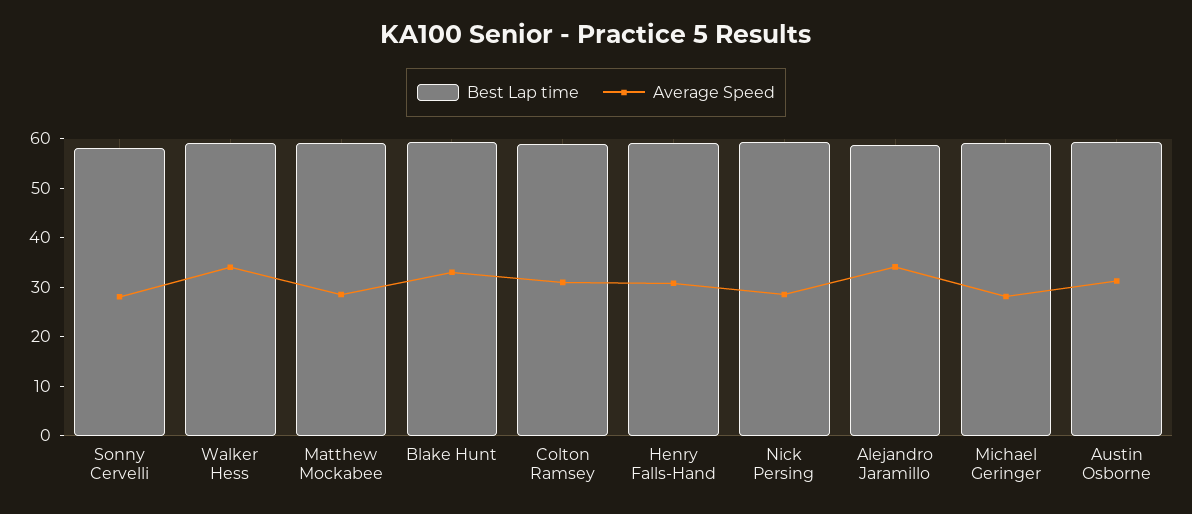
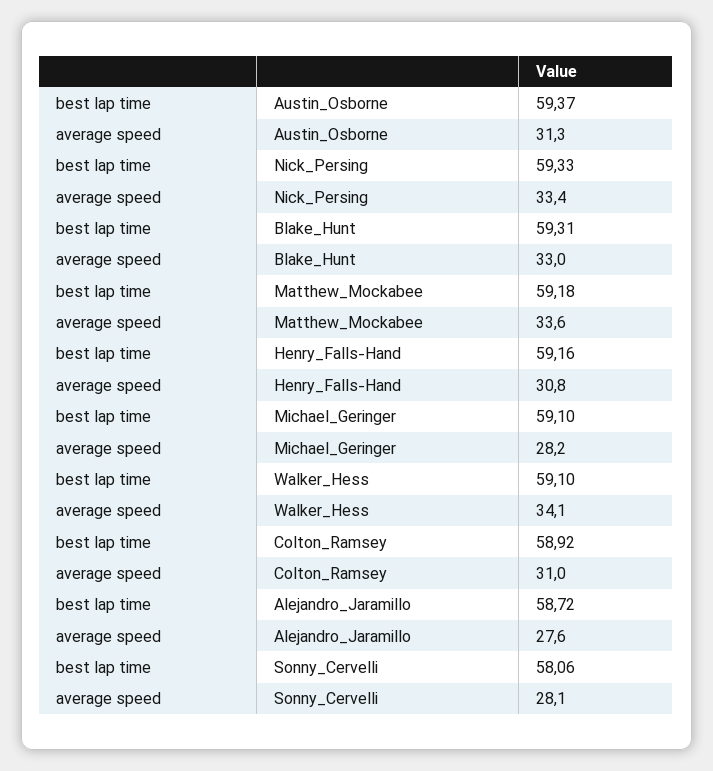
  {
    "Best Lap time": {
      "Sonny Cervelli": 58.06,
      "Walker Hess": 59.1,
      "Matthew Mockabee": 59.18,
      "Blake Hunt": 59.31,
      "Colton Ramsey": 58.92,
      "Henry Falls-Hand": 59.16,
      "Nick Persing": 59.33,
      "Alejandro Jaramillo": 58.72,
      "Michael Geringer": 59.1,
      "Austin Osborne": 59.37
    },
    "Average Speed": {
      "Sonny Cervelli": 28.1,
      "Walker Hess": 34.1,
-     "Matthew Mockabee": 28,
+     "Matthew Mockabee": 33.6,
      "Blake Hunt": 33,
      "Colton Ramsey": 31,
      "Henry Falls-Hand": 30.8,
-     "Nick Persing": 28,
+     "Nick Persing": 33.4,
-     "Alejandro Jaramillo": 34,
+     "Alejandro Jaramillo": 27.6,
      "Michael Geringer": 28.2,
      "Austin Osborne": 31.3
    }
  }

